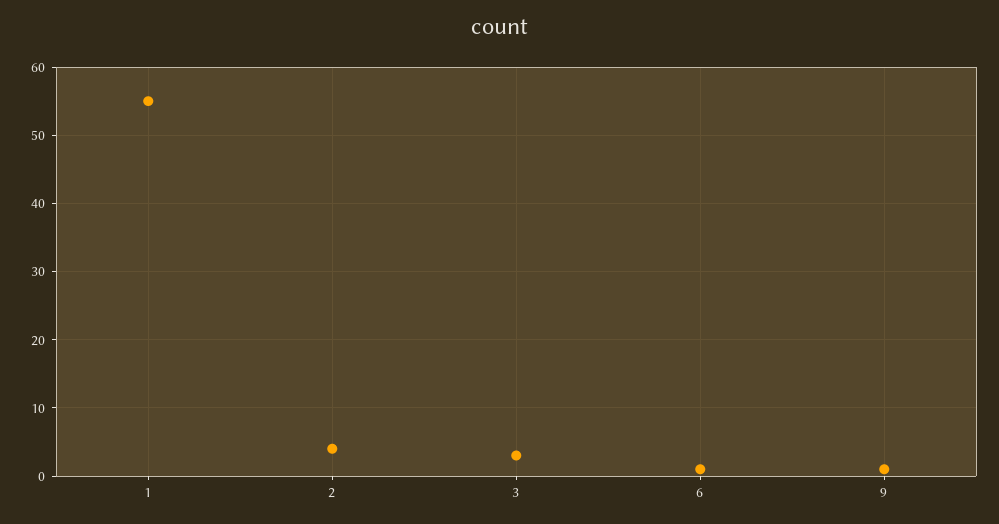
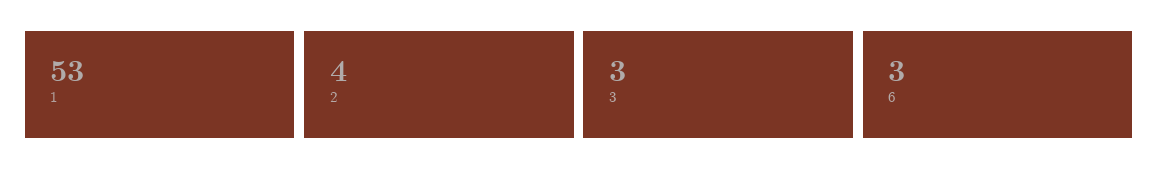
  {
-   "1": 55,
+   "1": 53,
    "2": 4,
    "3": 3,
-   "6": 1,
+   "6": 3
-   "9": 1
  }

